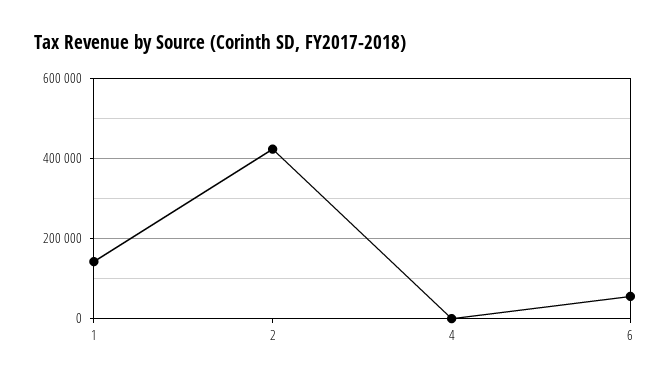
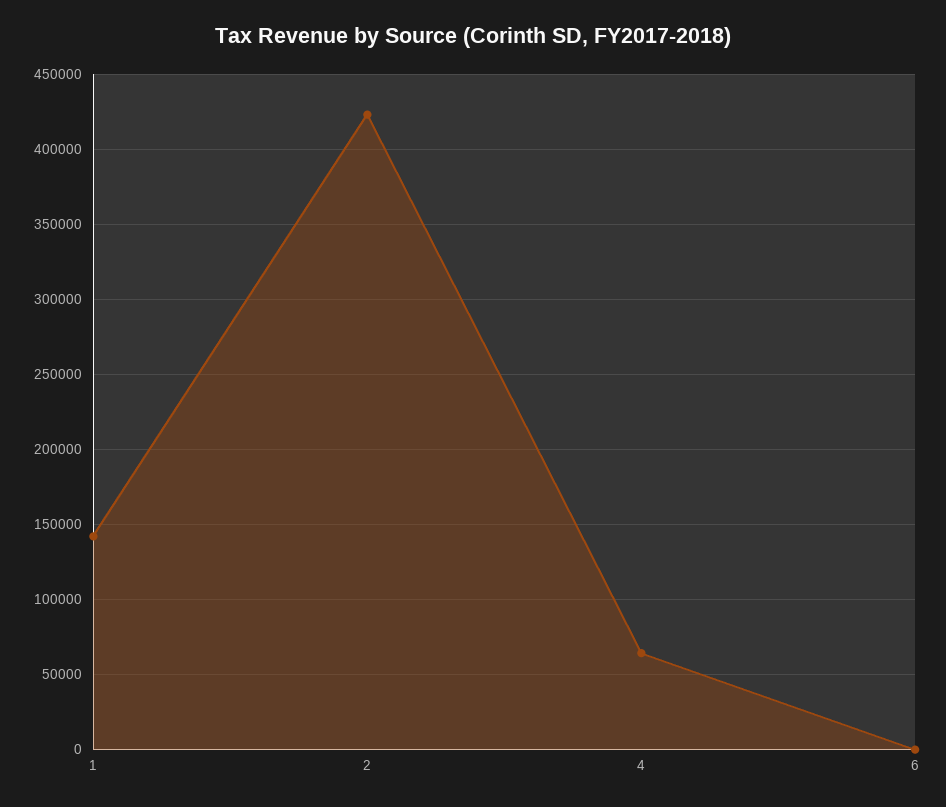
  {
    "1": 140000,
    "2": 425000,
-   "4": 0,
+   "4": 65000,
-   "6": 60000
+   "6": 0
  }

